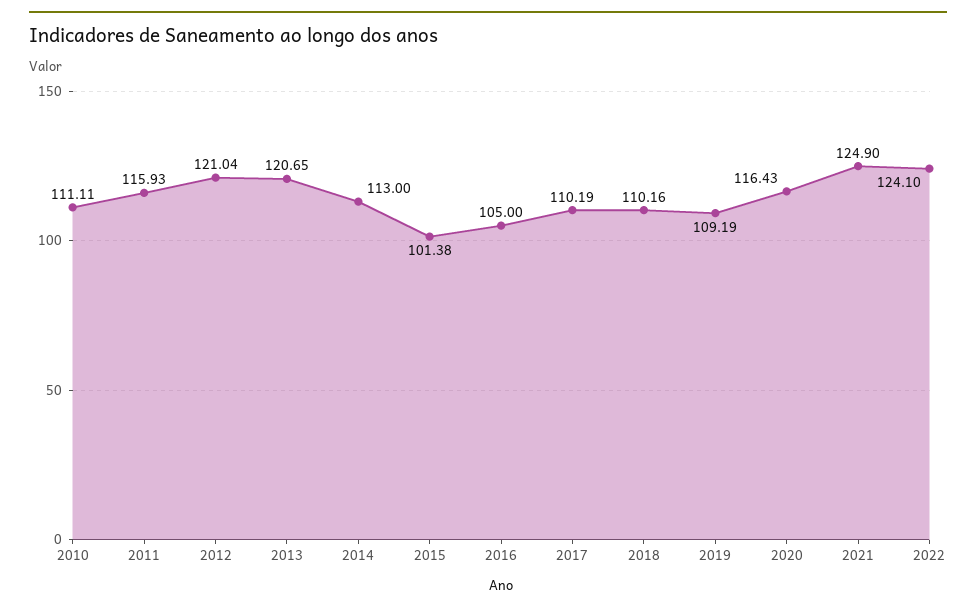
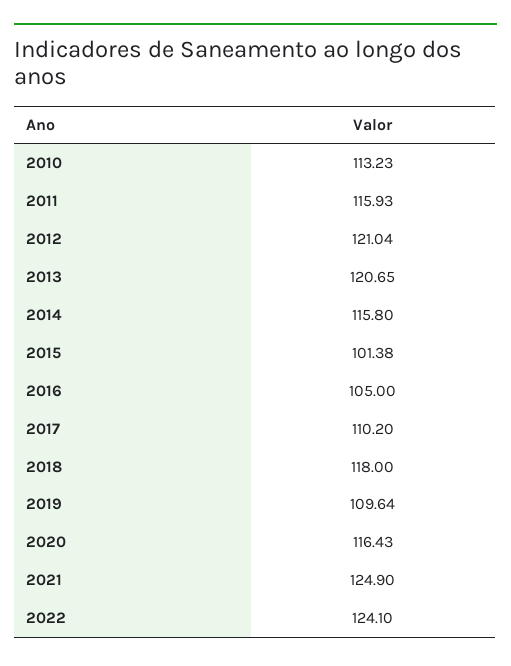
  {
-   "2010": 111.11,
+   "2010": 113.23,
    "2011": 115.93,
    "2012": 121.04,
    "2013": 120.65,
-   "2014": 113,
+   "2014": 115.8,
    "2015": 101.38,
    "2016": 105,
-   "2017": 110.19,
+   "2017": 110.2,
-   "2018": 110.16,
+   "2018": 118,
-   "2019": 109.19,
+   "2019": 109.64,
    "2020": 116.43,
    "2021": 124.9,
    "2022": 124.1
  }

